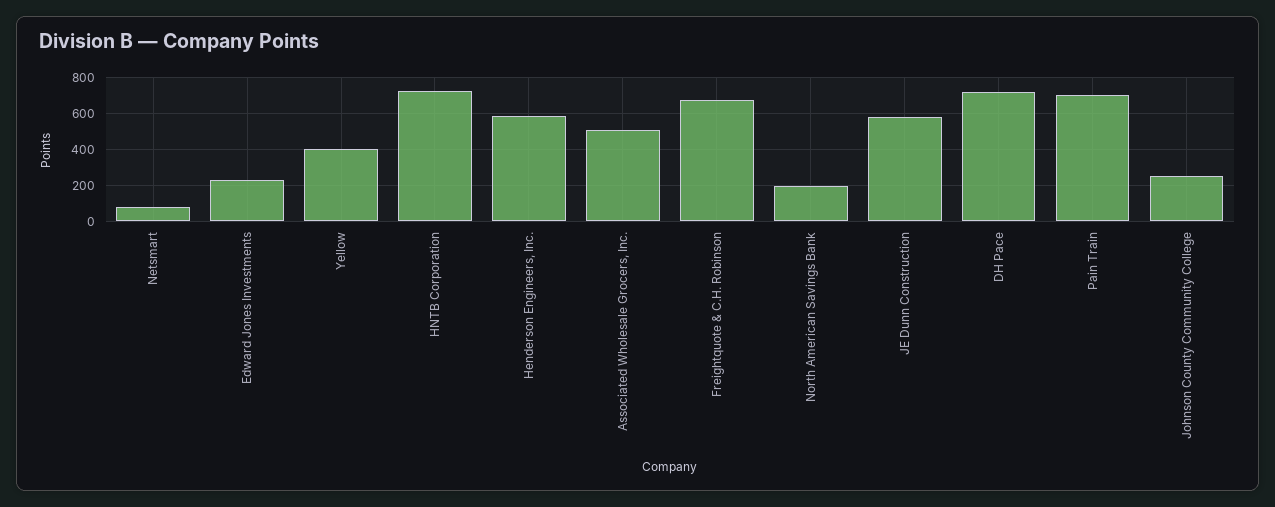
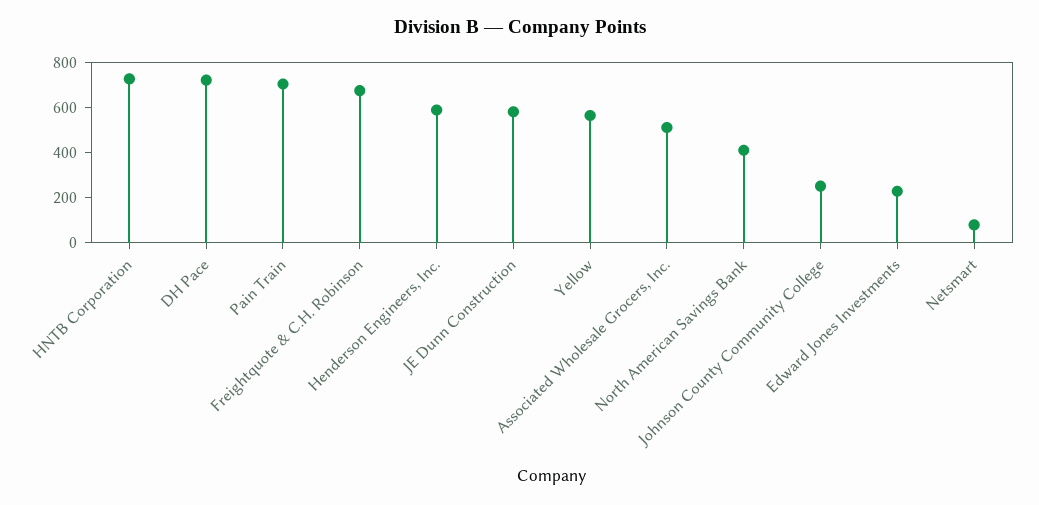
  {
    "Netsmart": 100,
    "Edward Jones Investments": 250,
-   "Yellow": 400,
+   "Yellow": 550,
    "HNTB Corporation": 750,
    "Henderson Engineers, Inc.": 600,
    "Associated Wholesale Grocers, Inc.": 500,
    "Freightquote & C.H. Robinson": 650,
-   "North American Savings Bank": 200,
+   "North American Savings Bank": 400,
    "JE Dunn Construction": 600,
    "DH Pace": 700,
    "Pain Train": 700,
    "Johnson County Community College": 250
  }

